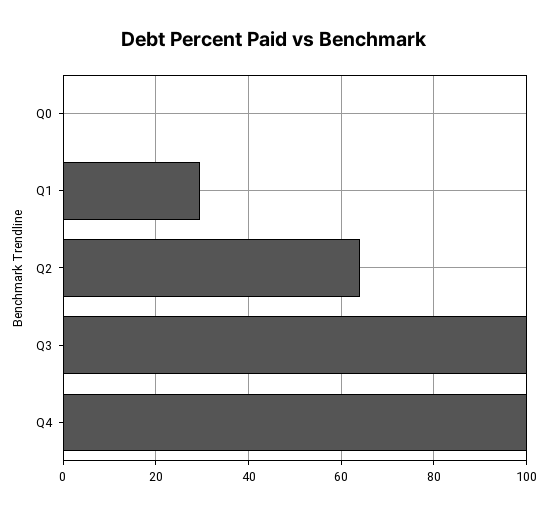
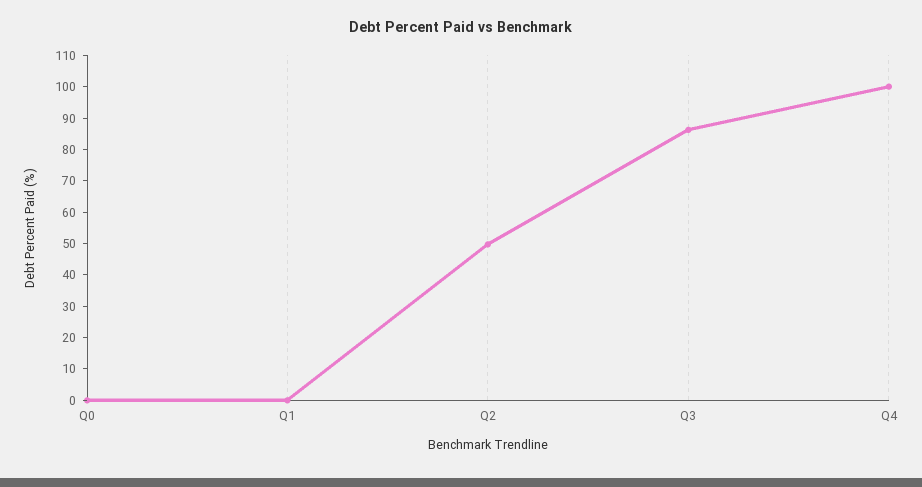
  {
    "Q0": 0,
-   "Q1": 30,
+   "Q1": 0,
-   "Q2": 64,
+   "Q2": 50,
-   "Q3": 100,
+   "Q3": 85,
    "Q4": 100
  }

